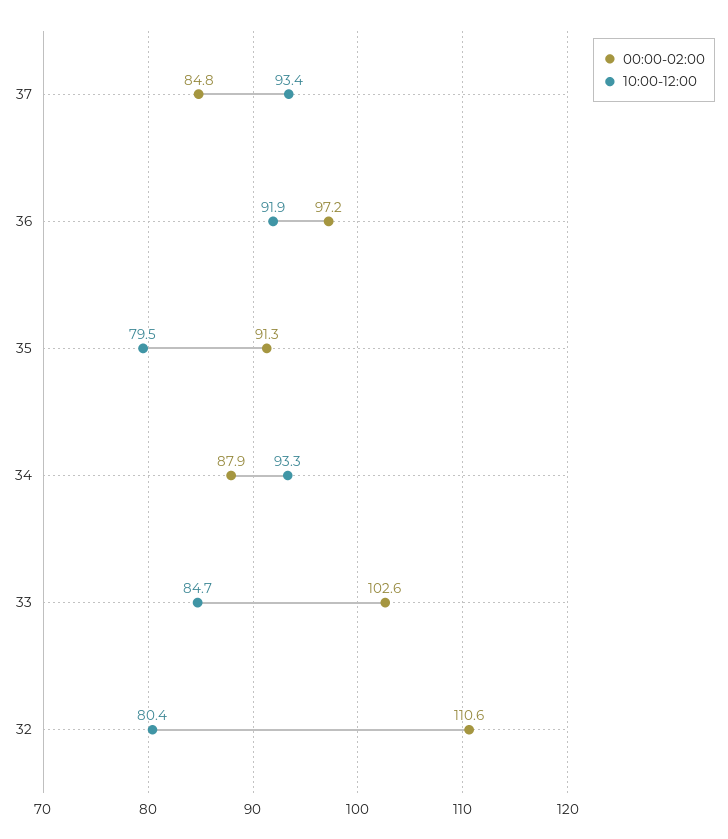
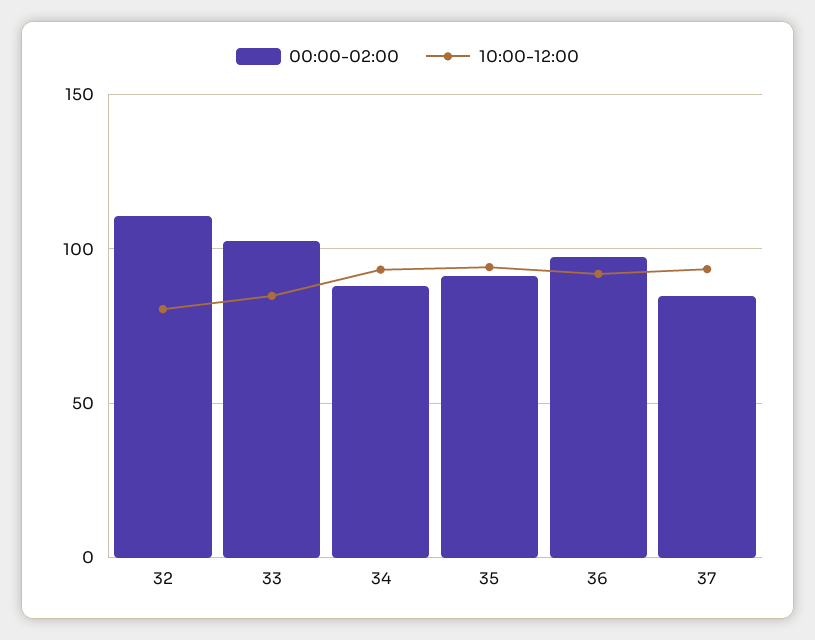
  {
    "00:00-02:00": {
      "37": 84.8,
      "36": 97.2,
      "35": 91.3,
      "34": 87.9,
      "33": 102.6,
      "32": 110.6
    },
    "10:00-12:00": {
      "37": 93.4,
      "36": 91.9,
-     "35": 79.5,
+     "35": 95,
      "34": 93.3,
      "33": 84.7,
      "32": 80.4
    }
  }

